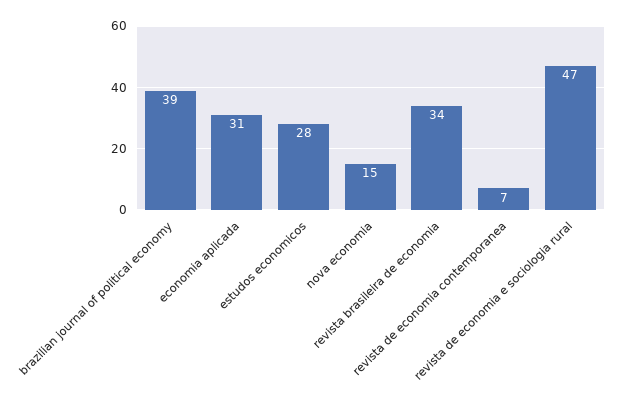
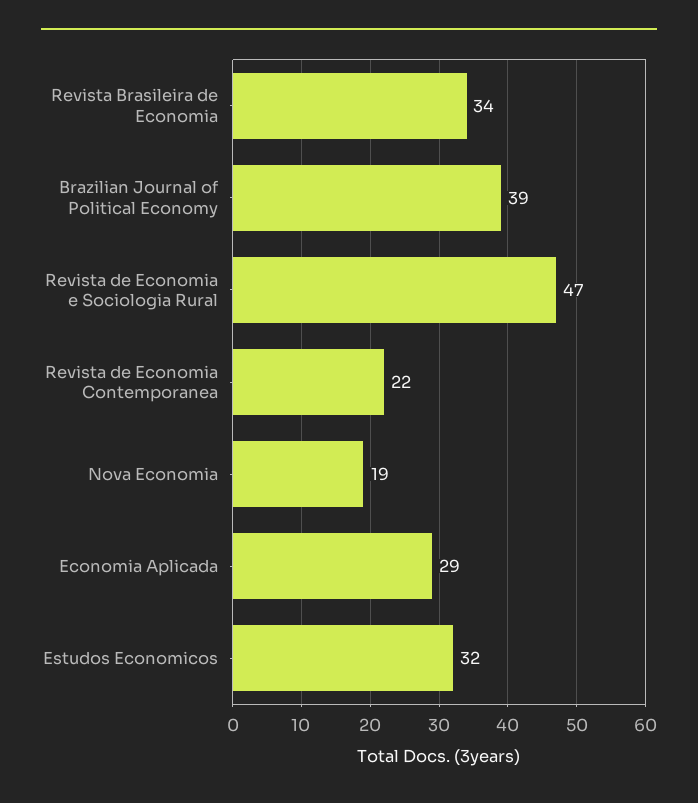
  {
    "brazilian journal of political economy": 39,
-   "economia aplicada": 31,
+   "economia aplicada": 29,
-   "estudos economicos": 28,
+   "estudos economicos": 32,
-   "nova economia": 15,
+   "nova economia": 19,
    "revista brasileira de economia": 34,
-   "revista de economia contemporanea": 7,
+   "revista de economia contemporanea": 22,
    "revista de economia e sociologia rural": 47
  }

